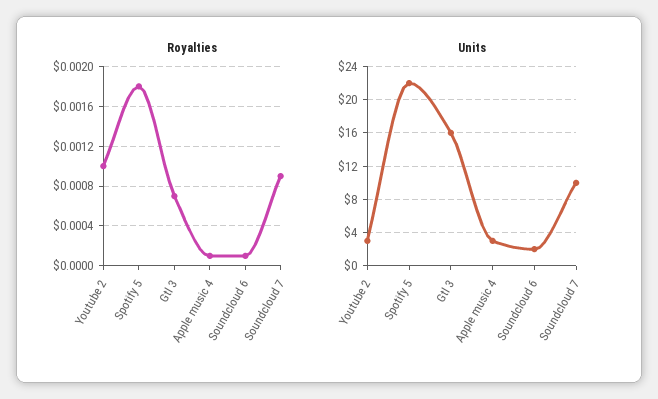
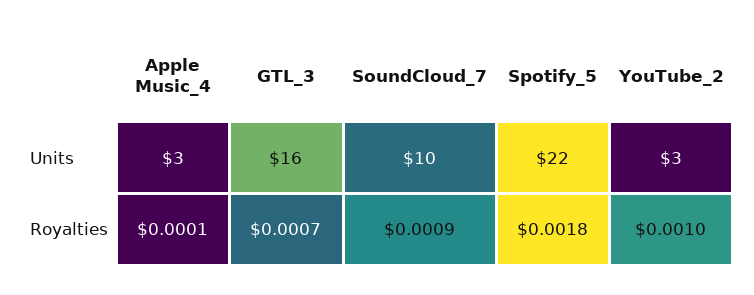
  {
    "Royalties": {
      "Youtube 2": 0.001,
      "Spotify 5": 0.0018,
      "Gtl 3": 0.0007,
      "Apple music 4": 0.0001,
-     "Soundcloud 6": 0.0001,
      "Soundcloud 7": 0.0009
    },
    "Units": {
      "Youtube 2": 3,
      "Spotify 5": 22,
      "Gtl 3": 16,
      "Apple music 4": 3,
-     "Soundcloud 6": 2,
      "Soundcloud 7": 10
    }
  }

